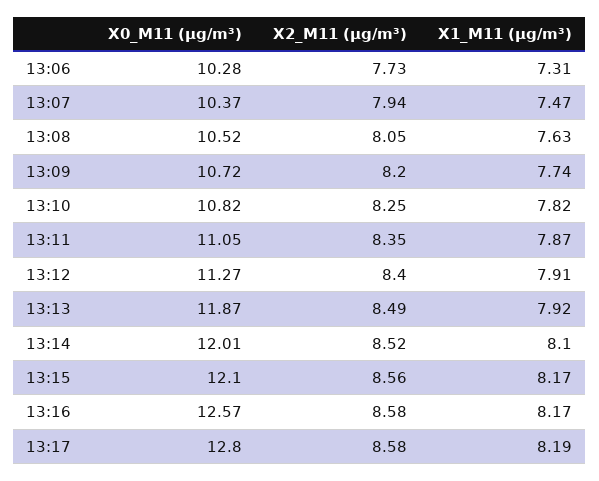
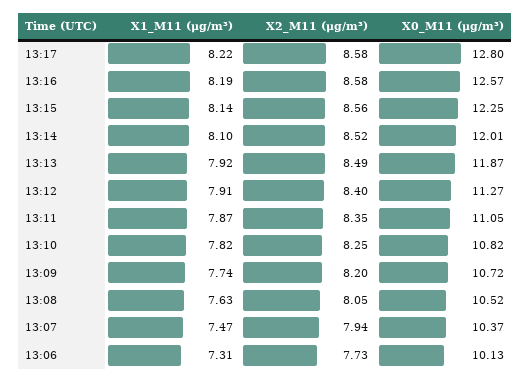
  {
    "X0_M11 (μg/m³)": {
-     "13:06": 10.28,
+     "13:06": 10.13,
      "13:07": 10.37,
      "13:08": 10.52,
      "13:09": 10.72,
      "13:10": 10.82,
      "13:11": 11.05,
      "13:12": 11.27,
      "13:13": 11.87,
      "13:14": 12.01,
-     "13:15": 12.1,
+     "13:15": 12.25,
      "13:16": 12.57,
      "13:17": 12.8
    },
    "X2_M11 (μg/m³)": {
      "13:06": 7.73,
      "13:07": 7.94,
      "13:08": 8.05,
      "13:09": 8.2,
      "13:10": 8.25,
      "13:11": 8.35,
      "13:12": 8.4,
      "13:13": 8.49,
      "13:14": 8.52,
      "13:15": 8.56,
      "13:16": 8.58,
      "13:17": 8.58
    },
    "X1_M11 (μg/m³)": {
      "13:06": 7.31,
      "13:07": 7.47,
      "13:08": 7.63,
      "13:09": 7.74,
      "13:10": 7.82,
      "13:11": 7.87,
      "13:12": 7.91,
      "13:13": 7.92,
      "13:14": 8.1,
-     "13:15": 8.17,
+     "13:15": 8.14,
-     "13:16": 8.17,
+     "13:16": 8.19,
-     "13:17": 8.19
+     "13:17": 8.22
    }
  }

